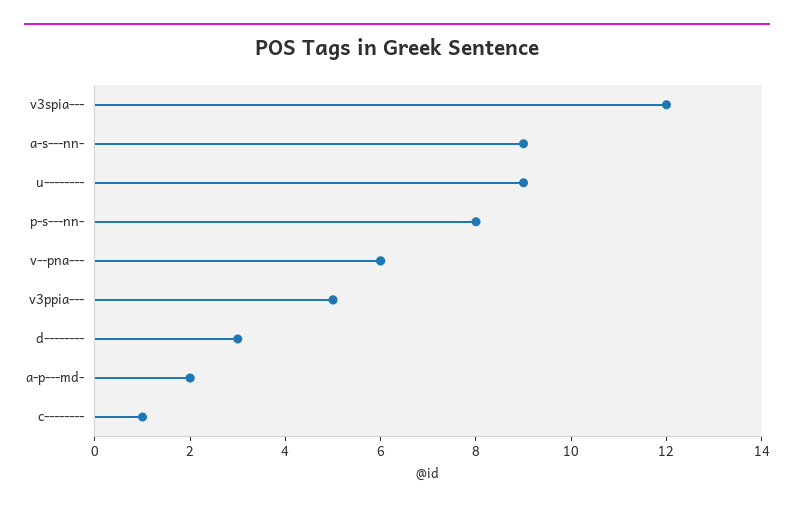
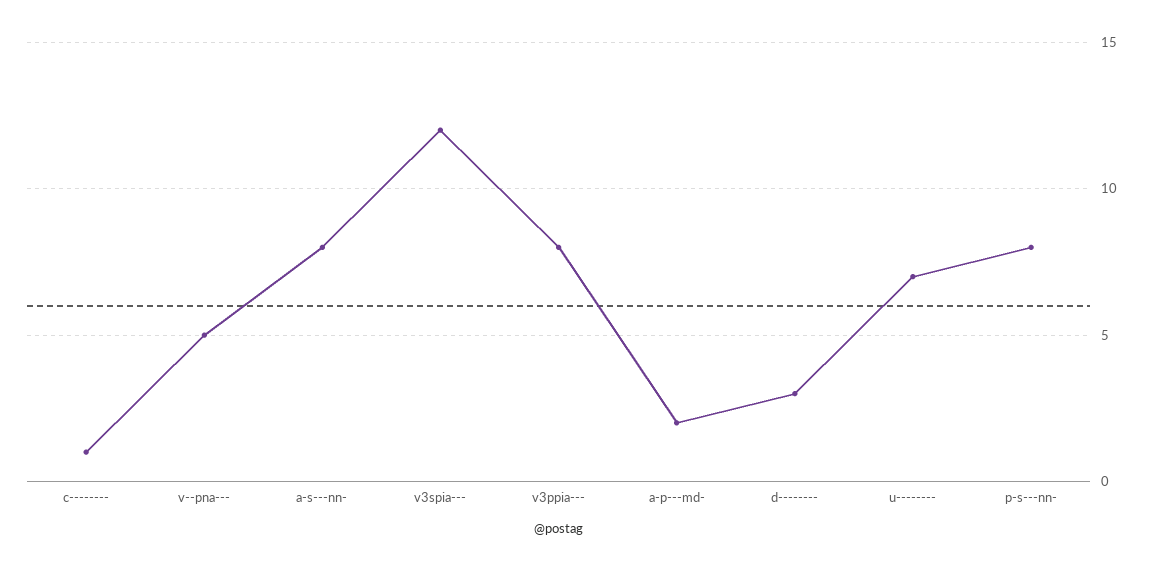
  {
    "v3spia---": 12,
-   "a-s---nn-": 9,
+   "a-s---nn-": 8,
-   "u--------": 9,
+   "u--------": 7,
    "p-s---nn-": 8,
-   "v--pna---": 6,
+   "v--pna---": 5,
-   "v3ppia---": 5,
+   "v3ppia---": 8,
    "d--------": 3,
    "a-p---md-": 2,
    "c--------": 1
  }

